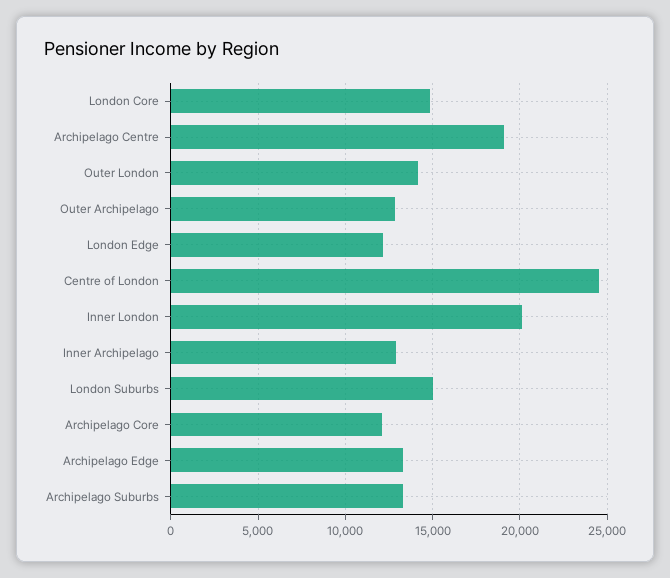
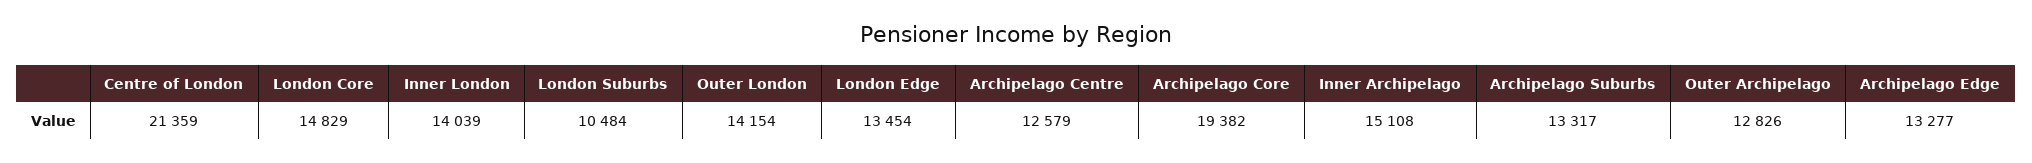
  {
    "London Core": 14829,
-   "Archipelago Centre": 19000,
+   "Archipelago Centre": 12579,
    "Outer London": 14154,
    "Outer Archipelago": 12826,
-   "London Edge": 12000,
+   "London Edge": 13454,
-   "Centre of London": 24500,
+   "Centre of London": 21359,
-   "Inner London": 20000,
+   "Inner London": 14039,
-   "Inner Archipelago": 13000,
+   "Inner Archipelago": 15108,
-   "London Suburbs": 15000,
+   "London Suburbs": 10484,
-   "Archipelago Core": 12000,
+   "Archipelago Core": 19382,
    "Archipelago Edge": 13277,
    "Archipelago Suburbs": 13317
  }

